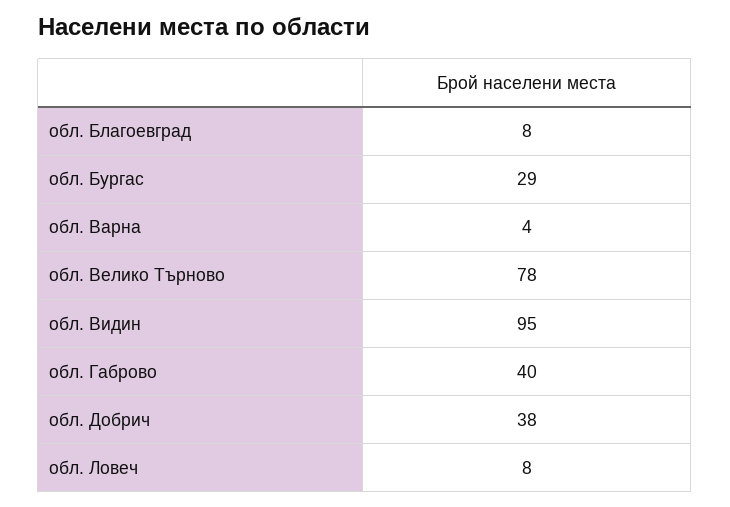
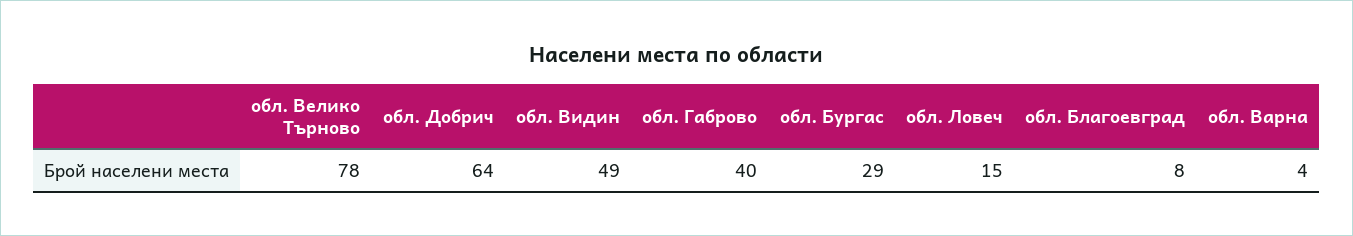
  {
    "обл. Благоевград": 8,
    "обл. Бургас": 29,
    "обл. Варна": 4,
    "обл. Велико Търново": 78,
-   "обл. Видин": 95,
+   "обл. Видин": 49,
    "обл. Габрово": 40,
-   "обл. Добрич": 38,
+   "обл. Добрич": 64,
-   "обл. Ловеч": 8
+   "обл. Ловеч": 15
  }

